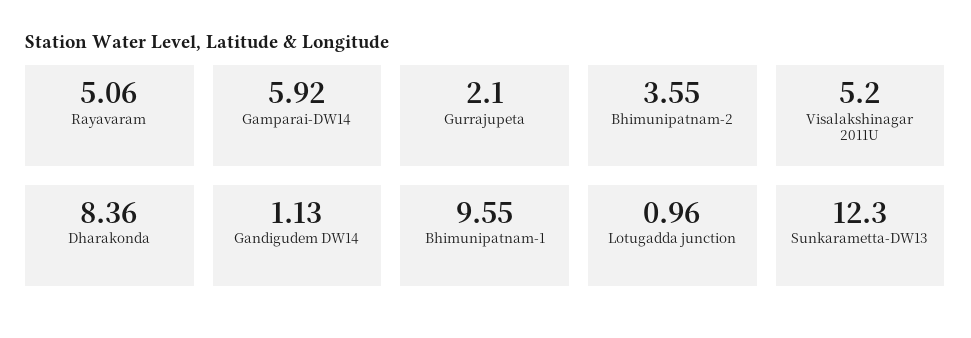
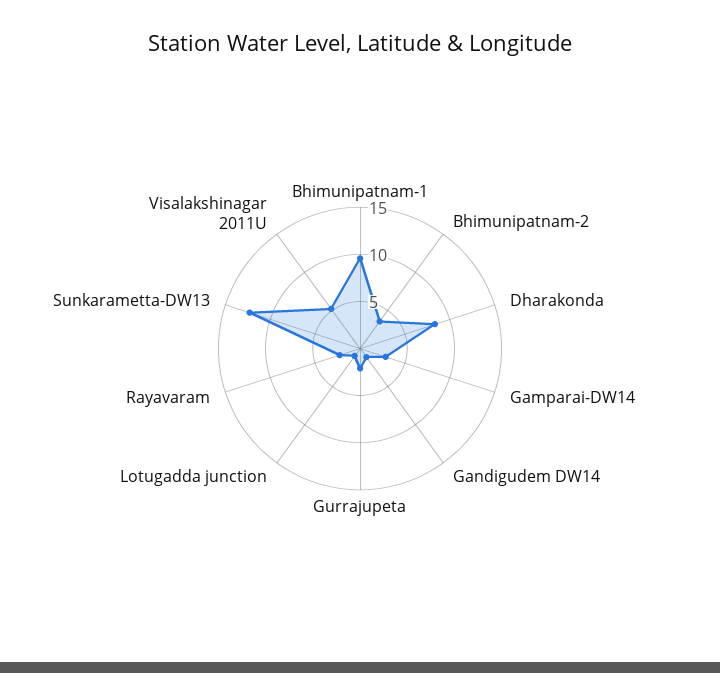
  {
-   "Rayavaram": 5.06,
+   "Rayavaram": 2,
-   "Gamparai-DW14": 5.92,
+   "Gamparai-DW14": 3,
    "Gurrajupeta": 2.1,
    "Bhimunipatnam-2": 3.55,
    "Visalakshinagar 2011U": 5.2,
    "Dharakonda": 8.36,
    "Gandigudem DW14": 1.13,
    "Bhimunipatnam-1": 9.55,
    "Lotugadda junction": 0.96,
    "Sunkarametta-DW13": 12.3
  }

